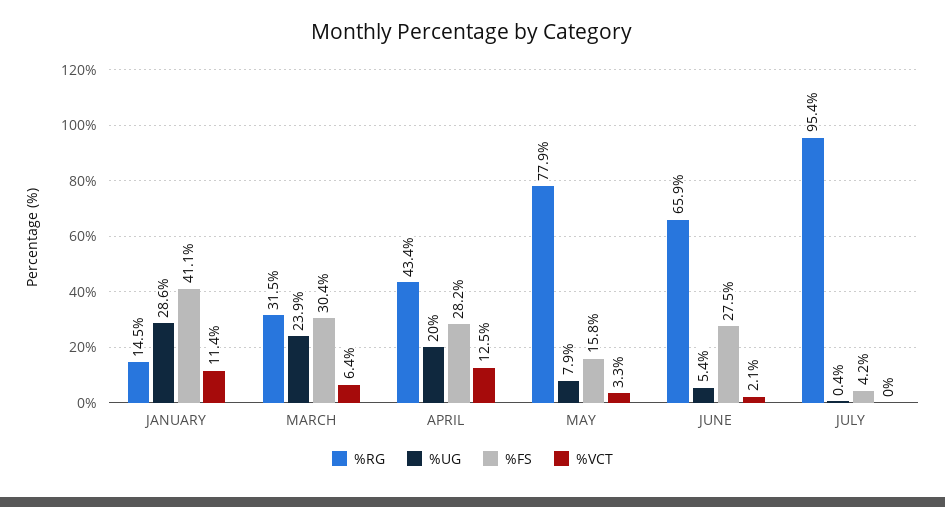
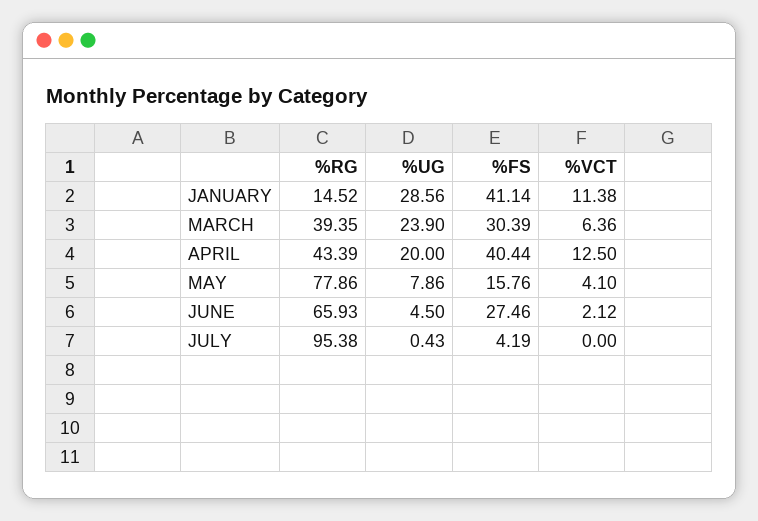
  {
    "%RG": {
      "JANUARY": 14.52,
-     "MARCH": 31.5,
+     "MARCH": 39.35,
      "APRIL": 43.39,
      "MAY": 77.86,
      "JUNE": 65.93,
      "JULY": 95.38
    },
    "%UG": {
      "JANUARY": 28.56,
      "MARCH": 23.9,
      "APRIL": 20,
      "MAY": 7.86,
-     "JUNE": 5.4,
+     "JUNE": 4.5,
      "JULY": 0.43
    },
    "%FS": {
      "JANUARY": 41.14,
      "MARCH": 30.39,
-     "APRIL": 28.2,
+     "APRIL": 40.44,
      "MAY": 15.76,
      "JUNE": 27.46,
      "JULY": 4.19
    },
    "%VCT": {
      "JANUARY": 11.38,
      "MARCH": 6.36,
      "APRIL": 12.5,
-     "MAY": 3.3,
+     "MAY": 4.1,
      "JUNE": 2.12,
      "JULY": 0
    }
  }

